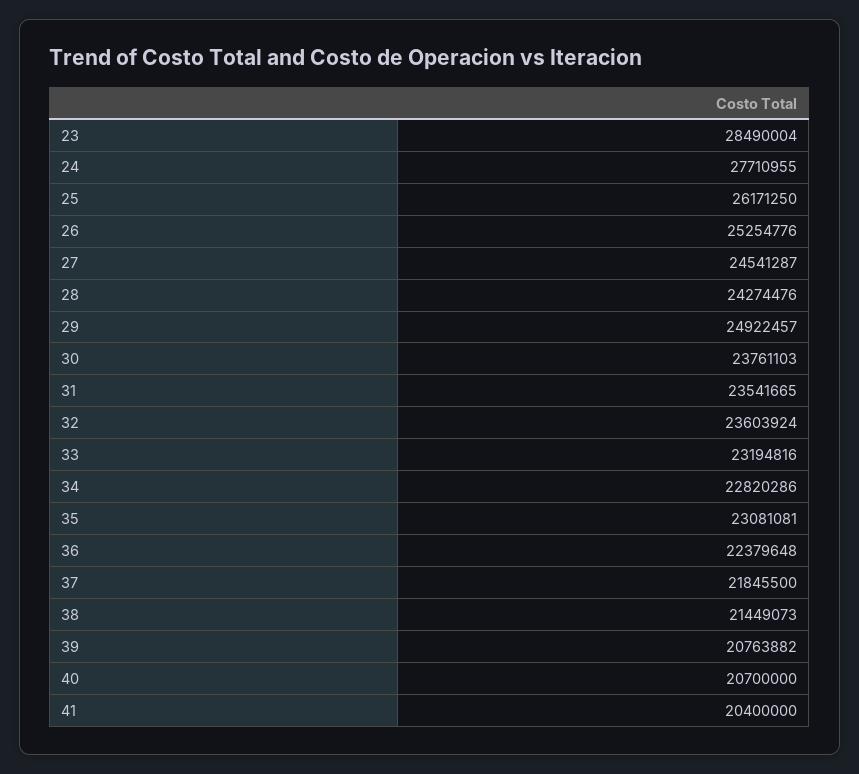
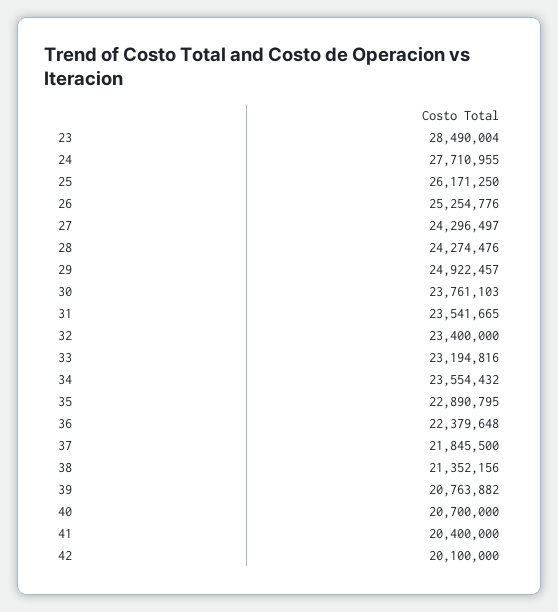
  {
    "23": 28490004,
    "24": 27710955,
    "25": 26171250,
    "26": 25254776,
-   "27": 24541287,
+   "27": 24296497,
    "28": 24274476,
    "29": 24922457,
    "30": 23761103,
    "31": 23541665,
-   "32": 23603924,
+   "32": 23400000,
    "33": 23194816,
-   "34": 22820286,
+   "34": 23554432,
-   "35": 23081081,
+   "35": 22890795,
    "36": 22379648,
    "37": 21845500,
-   "38": 21449073,
+   "38": 21352156,
    "39": 20763882,
    "40": 20700000,
-   "41": 20400000
+   "41": 20400000,
+   "42": 20100000
  }

